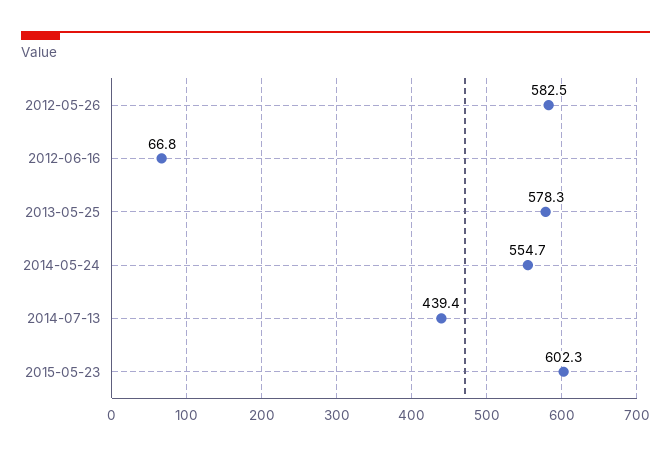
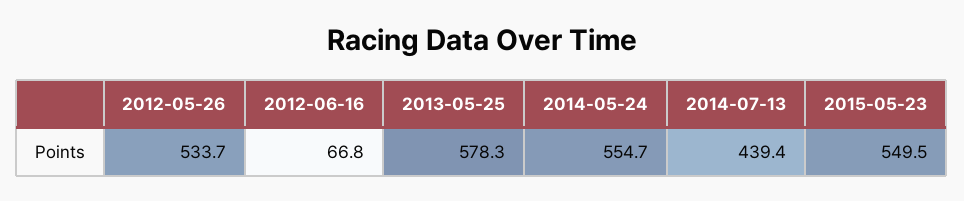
  {
-   "2012-05-26": 582.5,
+   "2012-05-26": 533.7,
    "2012-06-16": 66.8,
    "2013-05-25": 578.3,
    "2014-05-24": 554.7,
    "2014-07-13": 439.4,
-   "2015-05-23": 602.3
+   "2015-05-23": 549.5
  }

